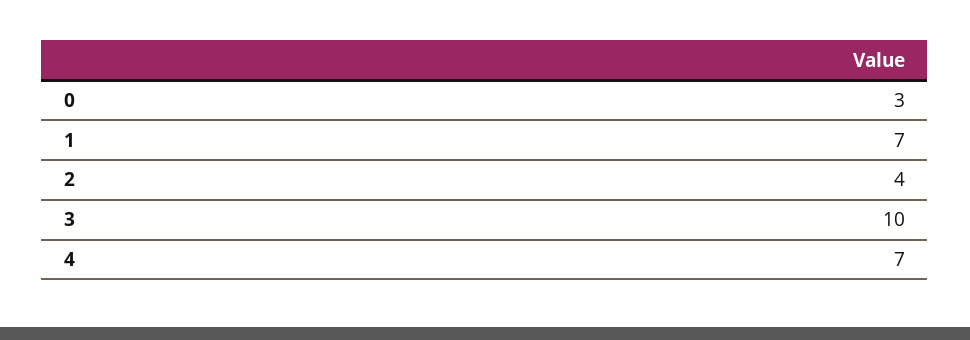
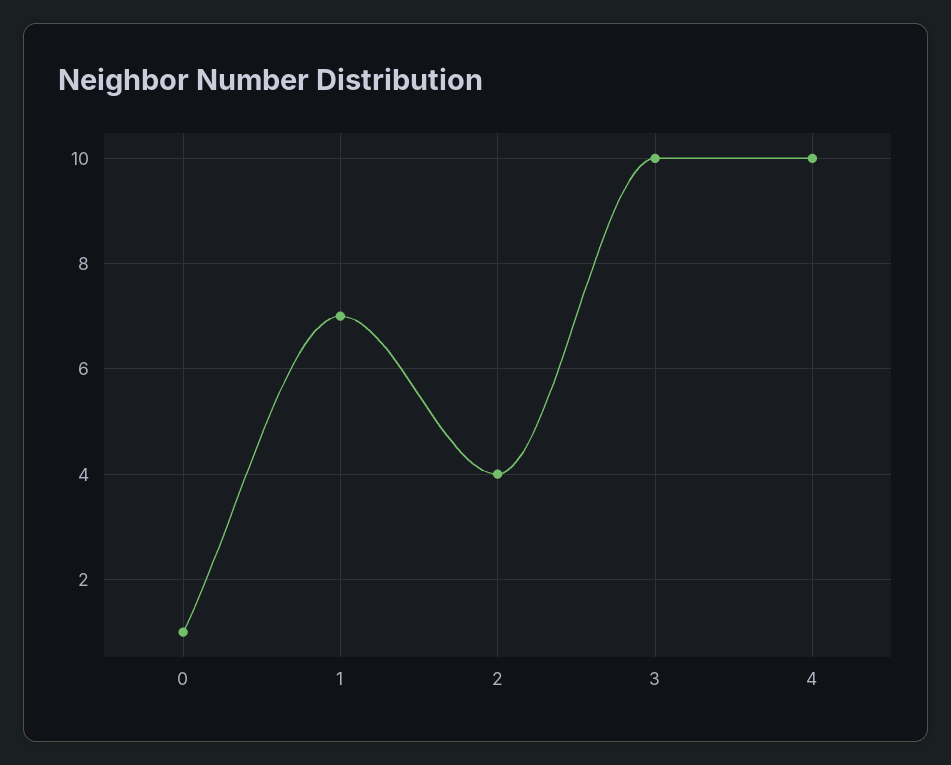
  {
-   "0": 3,
+   "0": 1,
    "1": 7,
    "2": 4,
    "3": 10,
-   "4": 7
+   "4": 10
  }

